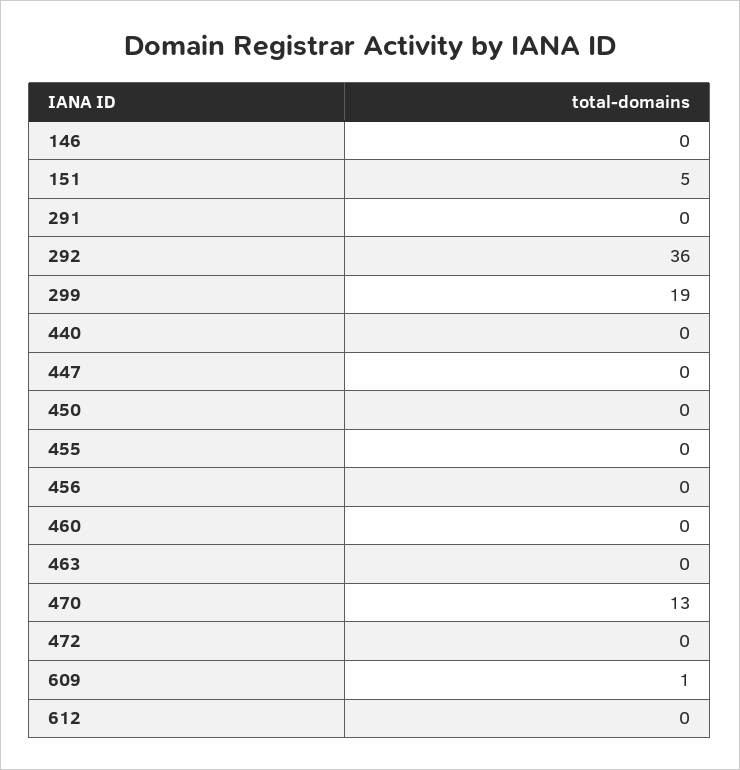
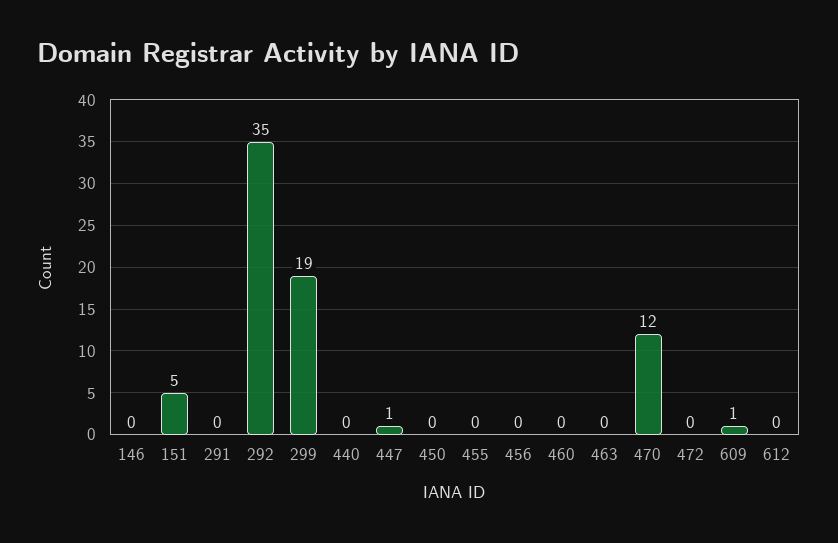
  {
    "146": 0,
    "151": 5,
    "291": 0,
-   "292": 36,
+   "292": 35,
    "299": 19,
    "440": 0,
-   "447": 0,
+   "447": 1,
    "450": 0,
    "455": 0,
    "456": 0,
    "460": 0,
    "463": 0,
-   "470": 13,
+   "470": 12,
    "472": 0,
    "609": 1,
    "612": 0
  }

